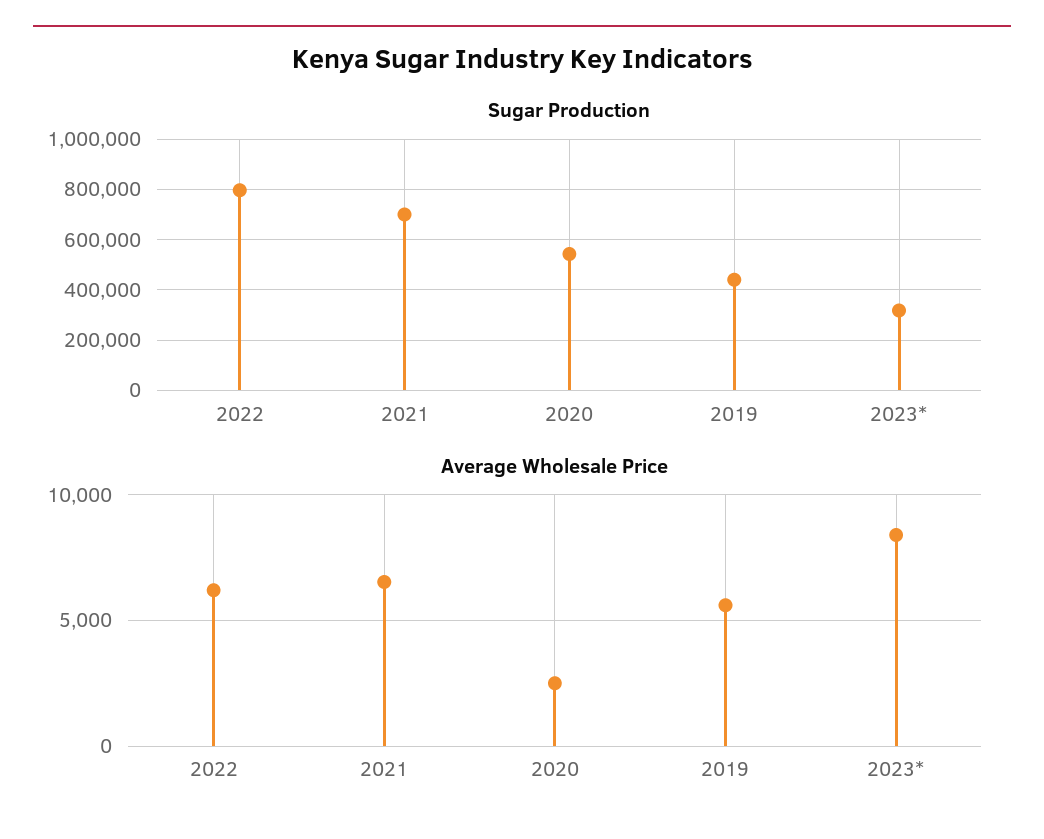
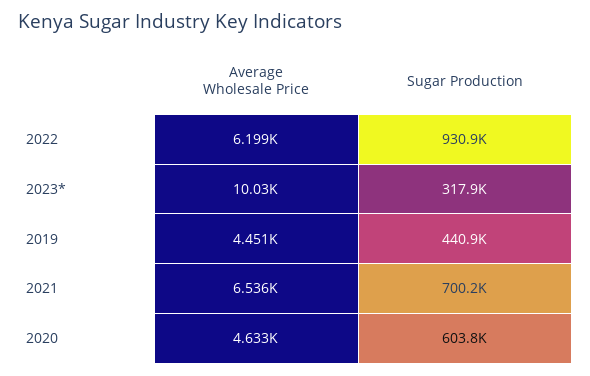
  {
    "Sugar Production": {
-     "2022": 800000,
+     "2022": 930900,
      "2021": 700200,
-     "2020": 550000,
+     "2020": 603800,
      "2019": 440900,
      "2023*": 317900
    },
    "Average Wholesale Price": {
      "2022": 6199,
      "2021": 6536,
-     "2020": 2500,
+     "2020": 4633,
-     "2019": 5500,
+     "2019": 4451,
-     "2023*": 8500
+     "2023*": 10030
    }
  }

